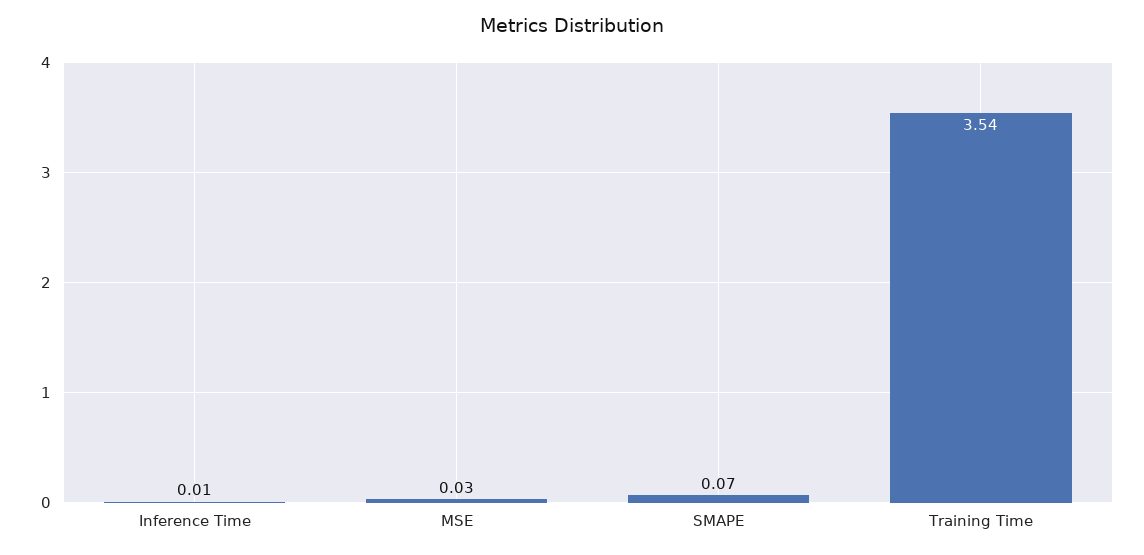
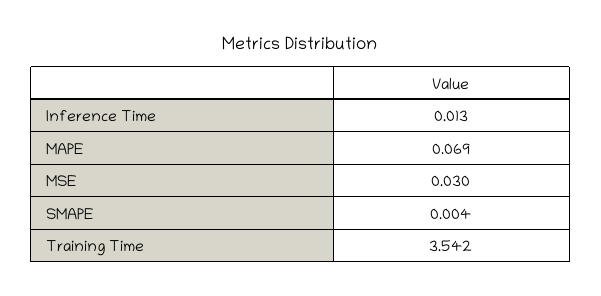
  {
    "Inference Time": 0.013,
    "MSE": 0.03,
-   "SMAPE": 0.07,
+   "SMAPE": 0.004,
-   "Training Time": 3.542
+   "Training Time": 3.542,
+   "MAPE": 0.069
  }

